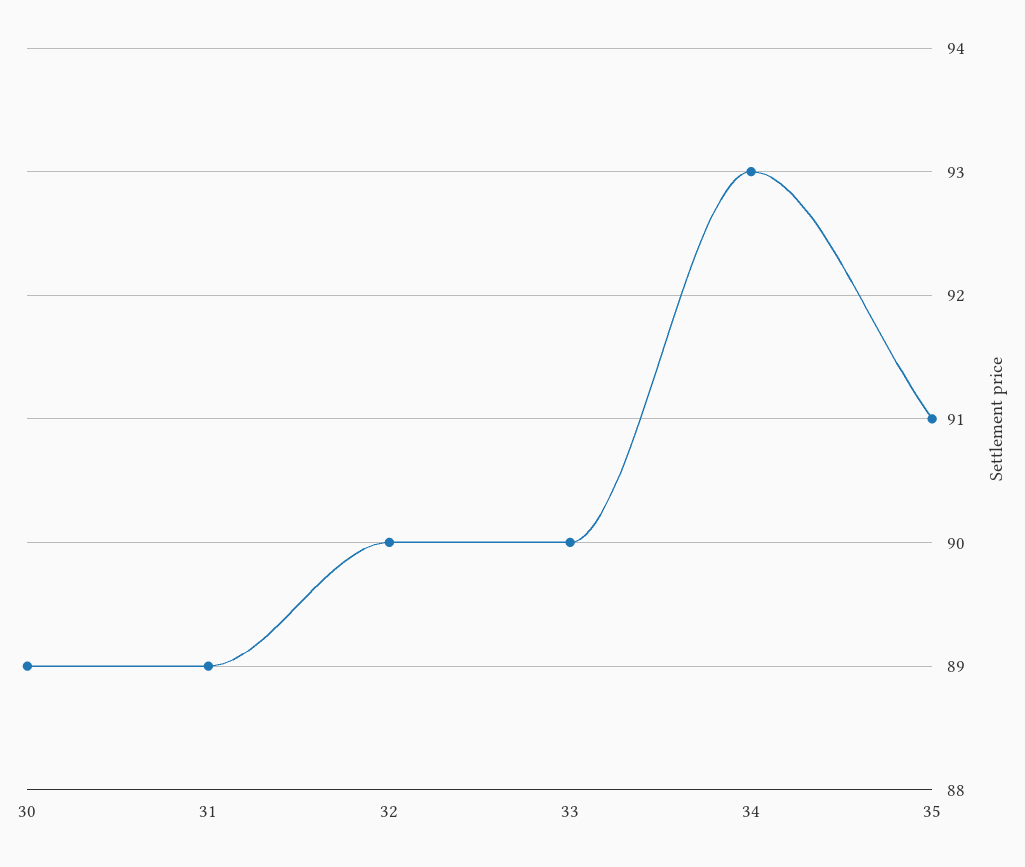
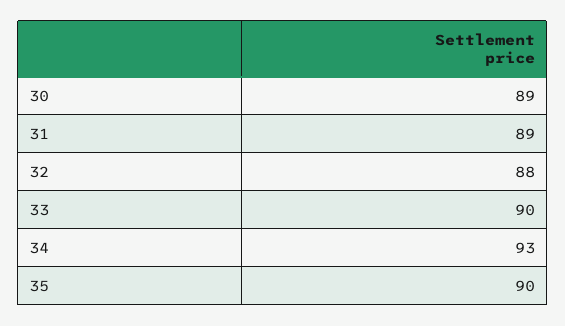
  {
    "30": 89,
    "31": 89,
-   "32": 90,
+   "32": 88,
    "33": 90,
    "34": 93,
-   "35": 91
+   "35": 90
  }

